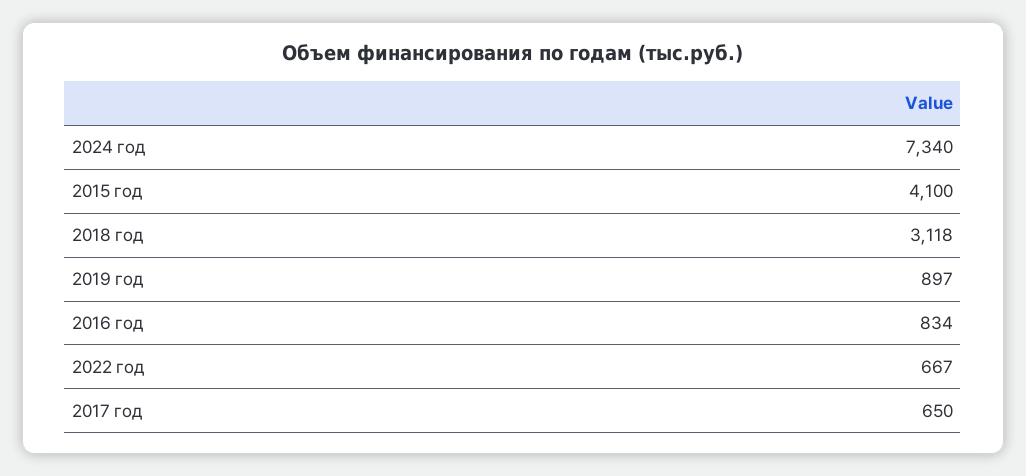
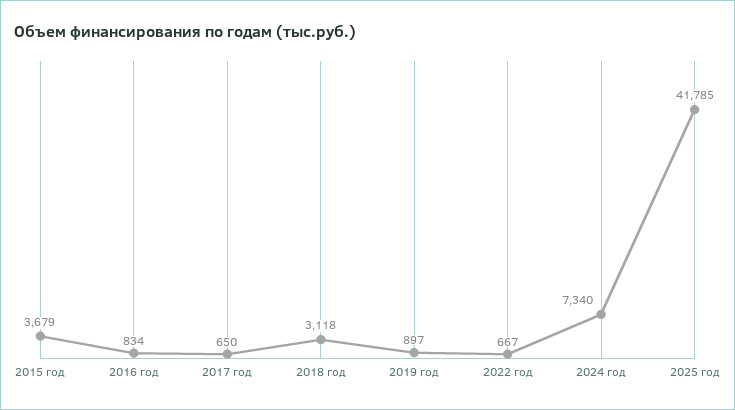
  {
    "2024 год": 7340,
-   "2015 год": 4100,
+   "2015 год": 3679,
    "2018 год": 3118,
    "2019 год": 897,
    "2016 год": 834,
    "2022 год": 667,
-   "2017 год": 650
+   "2017 год": 650,
+   "2025 год": 41785
  }

